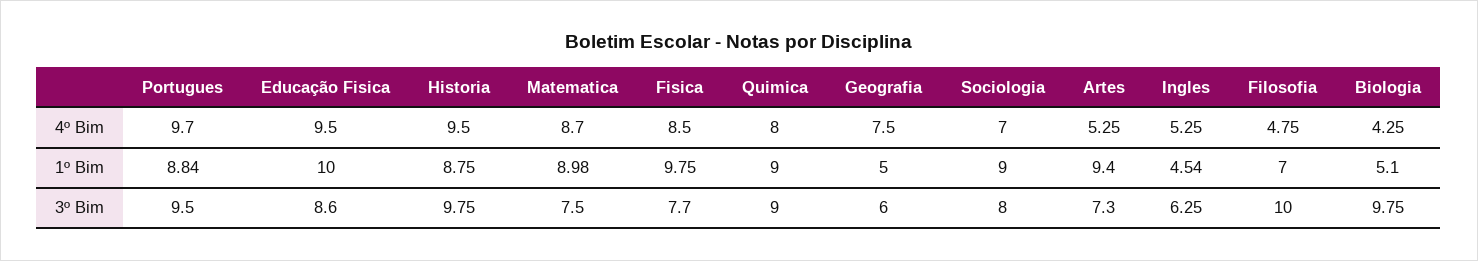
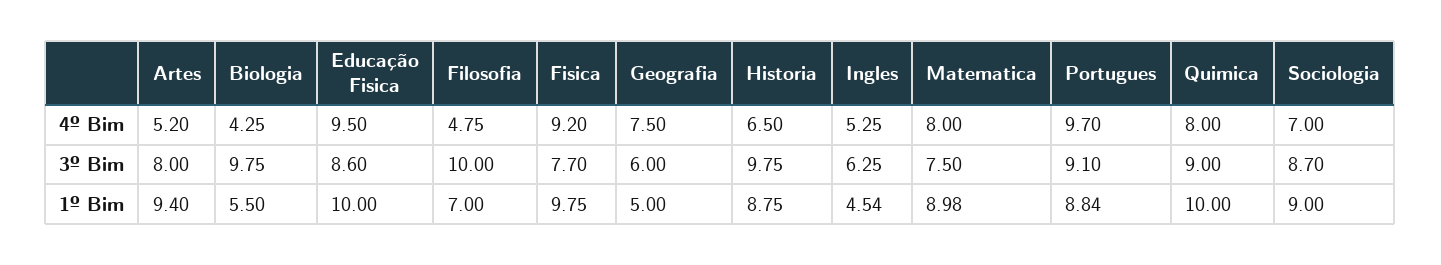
  {
    "Portugues": {
      "4º Bim": 9.7,
      "1º Bim": 8.84,
-     "3º Bim": 9.5
+     "3º Bim": 9.1
    },
    "Educação Fisica": {
      "4º Bim": 9.5,
      "1º Bim": 10,
      "3º Bim": 8.6
    },
    "Historia": {
-     "4º Bim": 9.5,
+     "4º Bim": 6.5,
      "1º Bim": 8.75,
      "3º Bim": 9.75
    },
    "Matematica": {
-     "4º Bim": 8.7,
+     "4º Bim": 8,
      "1º Bim": 8.98,
      "3º Bim": 7.5
    },
    "Fisica": {
-     "4º Bim": 8.5,
+     "4º Bim": 9.2,
      "1º Bim": 9.75,
      "3º Bim": 7.7
    },
    "Quimica": {
      "4º Bim": 8,
-     "1º Bim": 9,
+     "1º Bim": 10,
      "3º Bim": 9
    },
    "Geografia": {
      "4º Bim": 7.5,
      "1º Bim": 5,
      "3º Bim": 6
    },
    "Sociologia": {
      "4º Bim": 7,
      "1º Bim": 9,
-     "3º Bim": 8
+     "3º Bim": 8.7
    },
    "Artes": {
-     "4º Bim": 5.25,
+     "4º Bim": 5.2,
      "1º Bim": 9.4,
-     "3º Bim": 7.3
+     "3º Bim": 8
    },
    "Ingles": {
      "4º Bim": 5.25,
      "1º Bim": 4.54,
      "3º Bim": 6.25
    },
    "Filosofia": {
      "4º Bim": 4.75,
      "1º Bim": 7,
      "3º Bim": 10
    },
    "Biologia": {
      "4º Bim": 4.25,
-     "1º Bim": 5.1,
+     "1º Bim": 5.5,
      "3º Bim": 9.75
    }
  }

